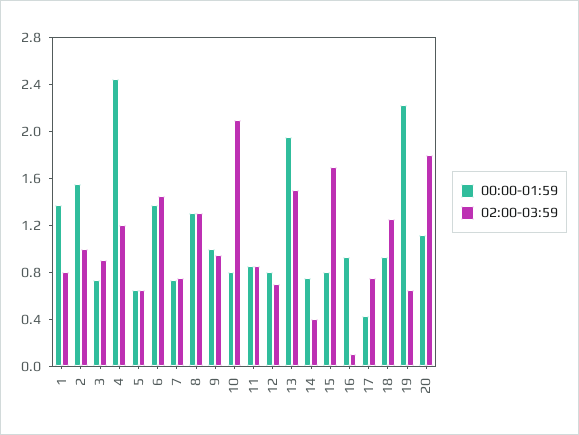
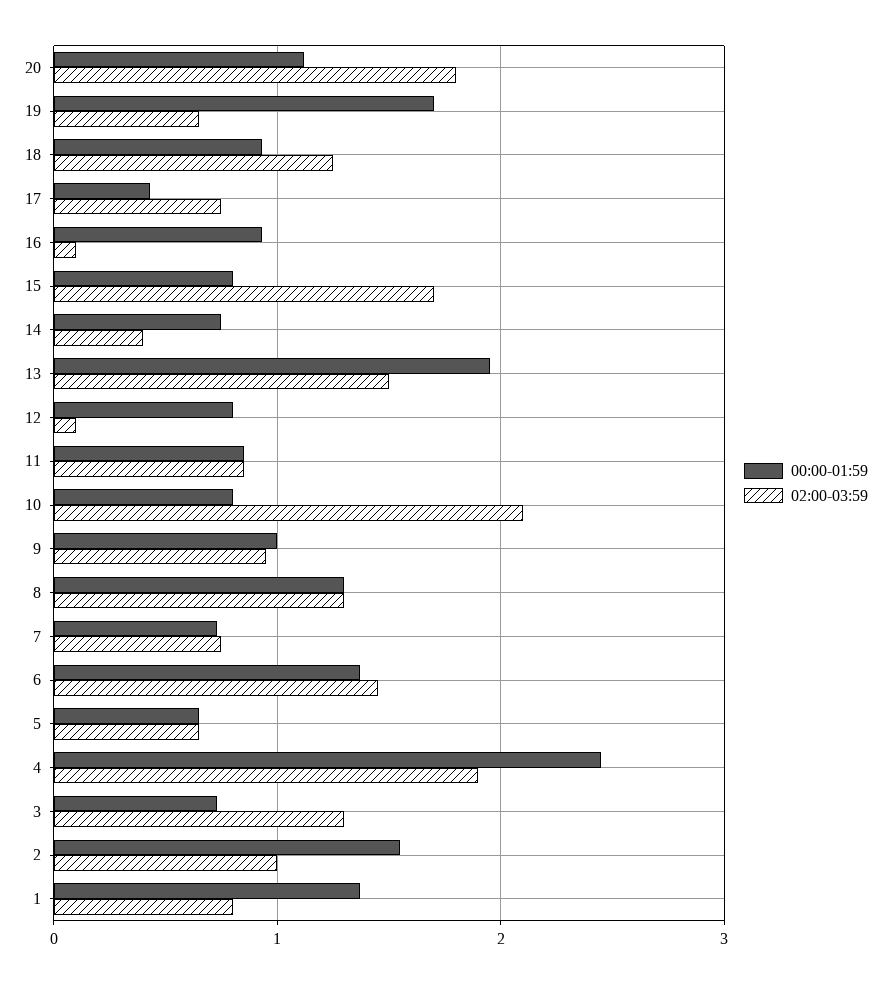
  {
    "00:00-01:59": {
      "1": 1.4,
      "2": 1.6,
      "3": 0.7,
      "4": 2.5,
      "5": 0.7,
      "6": 1.4,
      "7": 0.7,
      "8": 1.3,
      "9": 1,
      "10": 0.8,
      "11": 0.9,
      "12": 0.8,
      "13": 2,
      "14": 0.8,
      "15": 0.8,
      "16": 0.9,
      "17": 0.4,
      "18": 0.9,
-     "19": 2.2,
+     "19": 1.7,
      "20": 1.1
    },
    "02:00-03:59": {
      "1": 0.8,
      "2": 1,
-     "3": 0.9,
+     "3": 1.3,
-     "4": 1.2,
+     "4": 1.9,
      "5": 0.7,
      "6": 1.5,
      "7": 0.8,
      "8": 1.3,
      "9": 1,
      "10": 2.1,
      "11": 0.9,
-     "12": 0.7,
+     "12": 0.1,
      "13": 1.5,
      "14": 0.4,
      "15": 1.7,
      "16": 0.1,
      "17": 0.8,
      "18": 1.3,
      "19": 0.7,
      "20": 1.8
    }
  }

